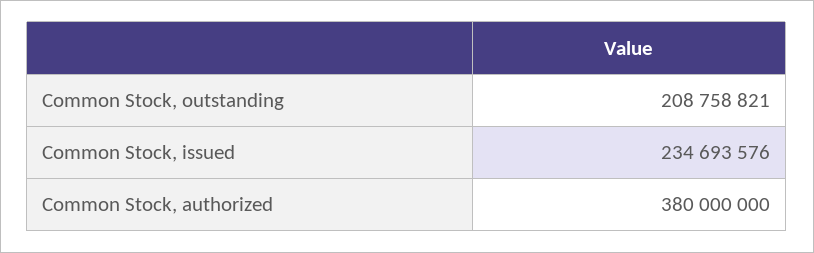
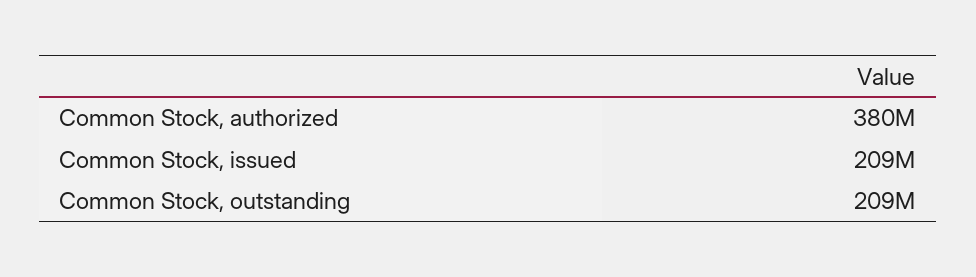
  {
    "Common Stock, outstanding": 208758821,
-   "Common Stock, issued": 234693576,
+   "Common Stock, issued": 209000000,
    "Common Stock, authorized": 380000000
  }

